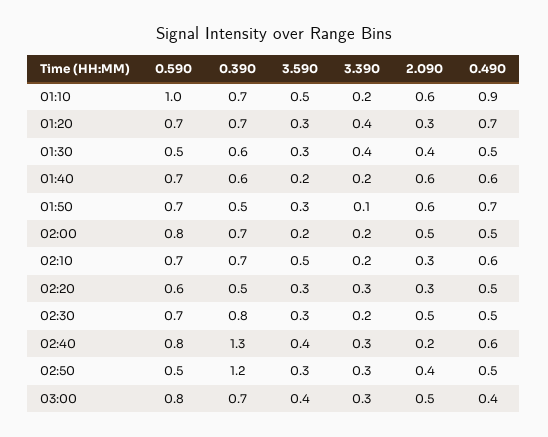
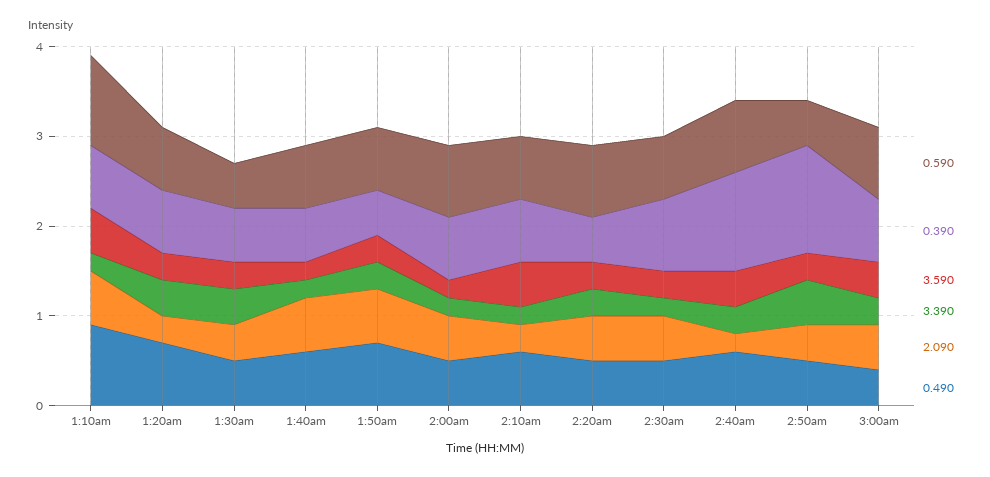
  {
    "0.590": {
      "01:10": 1,
      "01:20": 0.7,
      "01:30": 0.5,
      "01:40": 0.7,
      "01:50": 0.7,
      "02:00": 0.8,
      "02:10": 0.7,
-     "02:20": 0.6,
+     "02:20": 0.8,
      "02:30": 0.7,
      "02:40": 0.8,
      "02:50": 0.5,
      "03:00": 0.8
    },
    "0.390": {
      "01:10": 0.7,
      "01:20": 0.7,
      "01:30": 0.6,
      "01:40": 0.6,
      "01:50": 0.5,
      "02:00": 0.7,
      "02:10": 0.7,
      "02:20": 0.5,
      "02:30": 0.8,
-     "02:40": 1.3,
+     "02:40": 1.1,
      "02:50": 1.2,
      "03:00": 0.7
    },
    "3.590": {
      "01:10": 0.5,
      "01:20": 0.3,
      "01:30": 0.3,
      "01:40": 0.2,
      "01:50": 0.3,
      "02:00": 0.2,
      "02:10": 0.5,
      "02:20": 0.3,
      "02:30": 0.3,
      "02:40": 0.4,
      "02:50": 0.3,
      "03:00": 0.4
    },
    "3.390": {
      "01:10": 0.2,
      "01:20": 0.4,
      "01:30": 0.4,
      "01:40": 0.2,
-     "01:50": 0.1,
+     "01:50": 0.3,
      "02:00": 0.2,
      "02:10": 0.2,
      "02:20": 0.3,
      "02:30": 0.2,
      "02:40": 0.3,
-     "02:50": 0.3,
+     "02:50": 0.5,
      "03:00": 0.3
    },
    "2.090": {
      "01:10": 0.6,
      "01:20": 0.3,
      "01:30": 0.4,
      "01:40": 0.6,
      "01:50": 0.6,
      "02:00": 0.5,
      "02:10": 0.3,
-     "02:20": 0.3,
+     "02:20": 0.5,
      "02:30": 0.5,
      "02:40": 0.2,
      "02:50": 0.4,
      "03:00": 0.5
    },
    "0.490": {
      "01:10": 0.9,
      "01:20": 0.7,
      "01:30": 0.5,
      "01:40": 0.6,
      "01:50": 0.7,
      "02:00": 0.5,
      "02:10": 0.6,
      "02:20": 0.5,
      "02:30": 0.5,
      "02:40": 0.6,
      "02:50": 0.5,
      "03:00": 0.4
    }
  }

